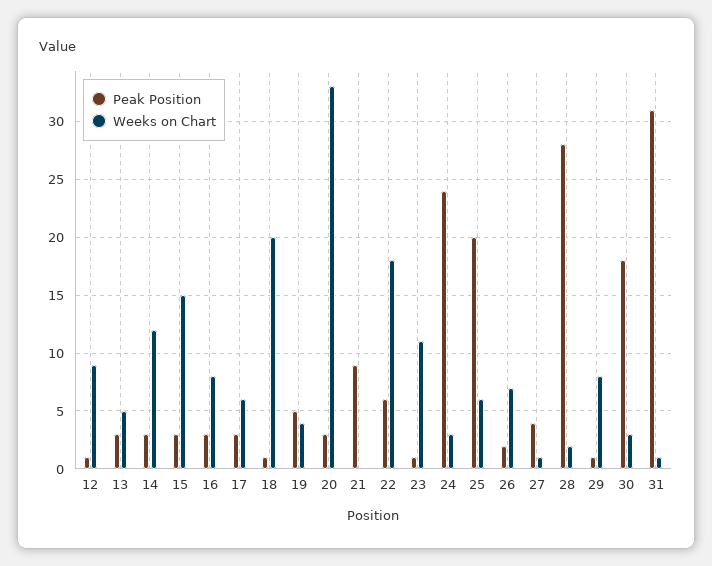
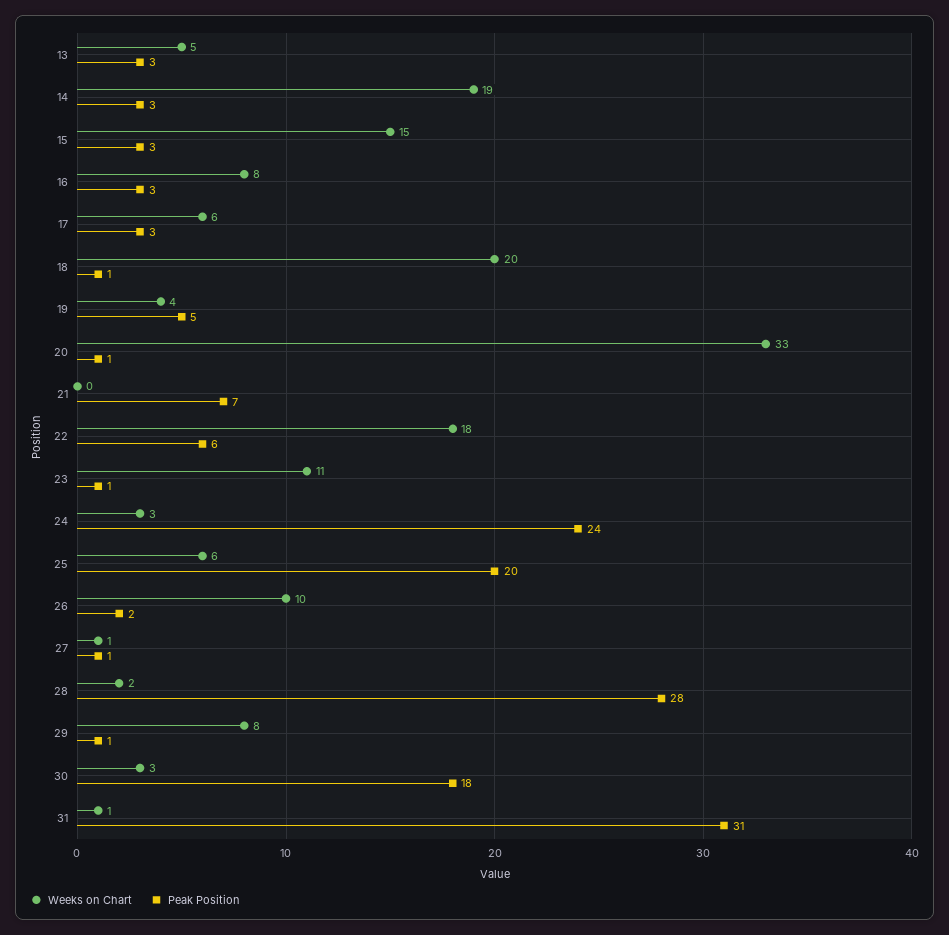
  {
    "Peak Position": {
-     "12": 1,
      "13": 3,
      "14": 3,
      "15": 3,
      "16": 3,
      "17": 3,
      "18": 1,
      "19": 5,
-     "20": 3,
+     "20": 1,
-     "21": 9,
+     "21": 7,
      "22": 6,
      "23": 1,
      "24": 24,
      "25": 20,
      "26": 2,
-     "27": 4,
+     "27": 1,
      "28": 28,
      "29": 1,
      "30": 18,
      "31": 31
    },
    "Weeks on Chart": {
-     "12": 9,
      "13": 5,
-     "14": 12,
+     "14": 19,
      "15": 15,
      "16": 8,
      "17": 6,
      "18": 20,
      "19": 4,
      "20": 33,
      "21": 0,
      "22": 18,
      "23": 11,
      "24": 3,
      "25": 6,
-     "26": 7,
+     "26": 10,
      "27": 1,
      "28": 2,
      "29": 8,
      "30": 3,
      "31": 1
    }
  }

